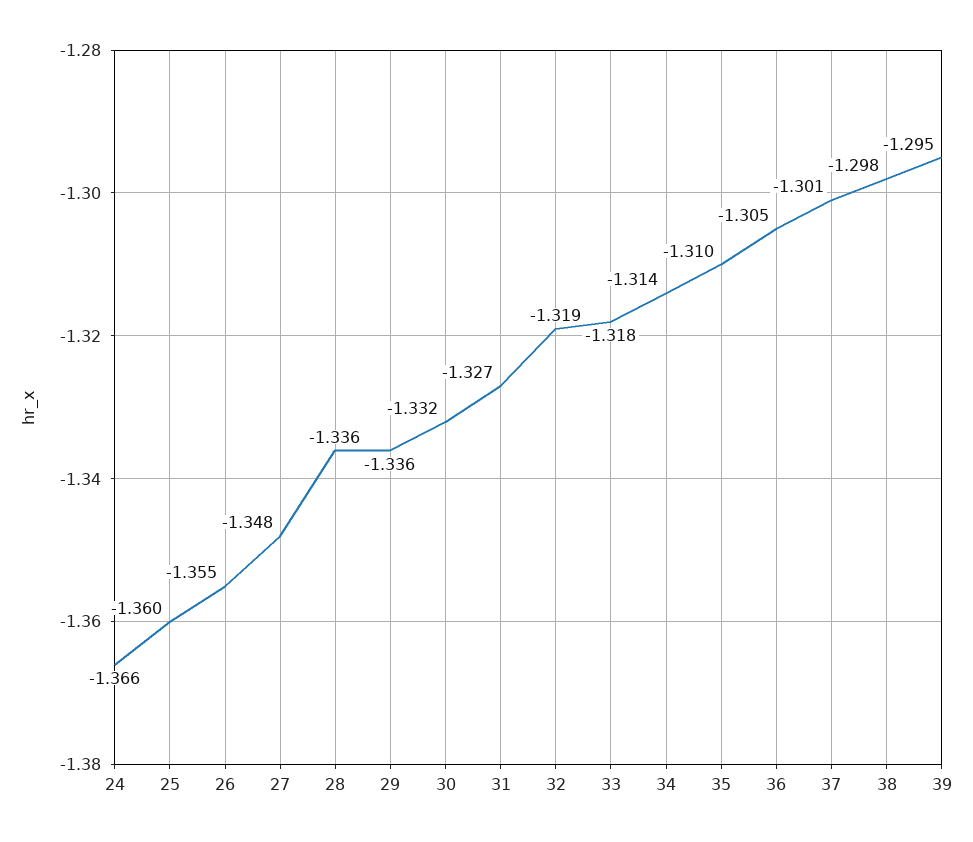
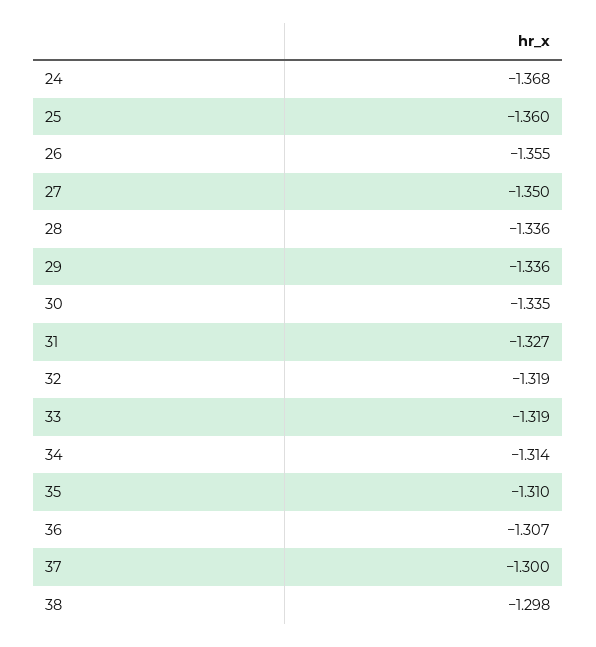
  {
-   "24": -1.366,
+   "24": -1.368,
    "25": -1.36,
    "26": -1.355,
-   "27": -1.348,
+   "27": -1.35,
    "28": -1.336,
    "29": -1.336,
-   "30": -1.332,
+   "30": -1.335,
    "31": -1.327,
    "32": -1.319,
-   "33": -1.318,
+   "33": -1.319,
    "34": -1.314,
    "35": -1.31,
-   "36": -1.305,
+   "36": -1.307,
-   "37": -1.301,
+   "37": -1.3,
-   "38": -1.298,
+   "38": -1.298
-   "39": -1.295
  }

